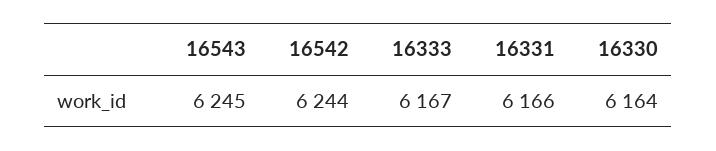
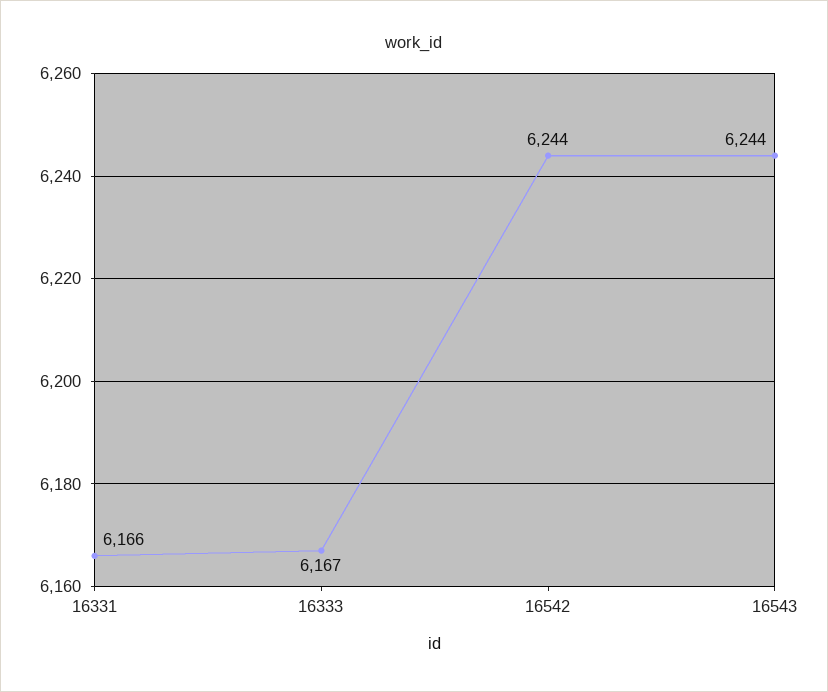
  {
-   "16543": 6245,
+   "16543": 6244,
    "16542": 6244,
    "16333": 6167,
-   "16331": 6166,
+   "16331": 6166
-   "16330": 6164
  }

